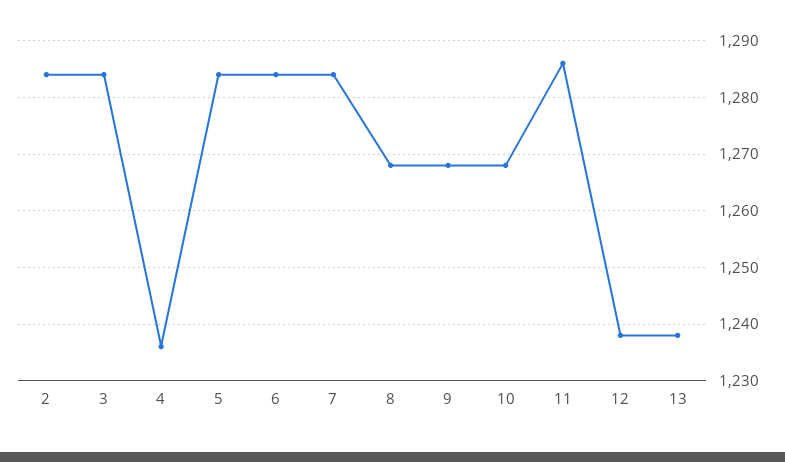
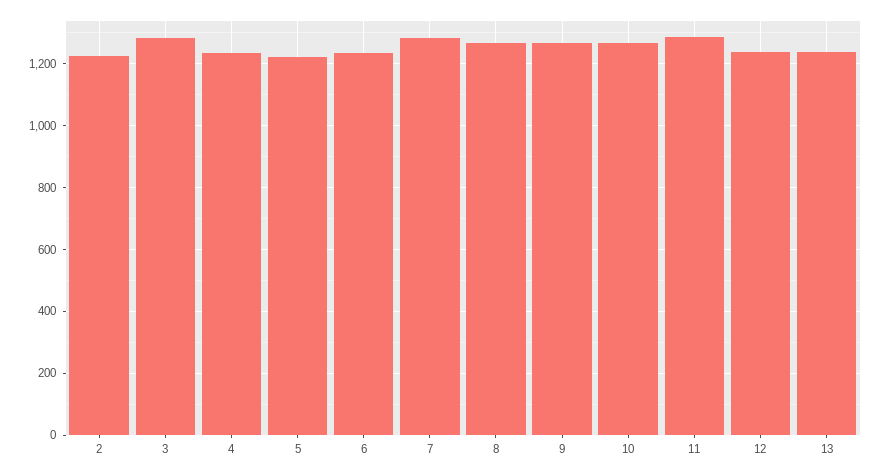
  {
-   "2": 1285,
+   "2": 1220,
    "3": 1285,
    "4": 1235,
-   "5": 1285,
+   "5": 1220,
-   "6": 1285,
+   "6": 1240,
    "7": 1285,
    "8": 1270,
    "9": 1270,
    "10": 1270,
    "11": 1285,
    "12": 1240,
    "13": 1240
  }

